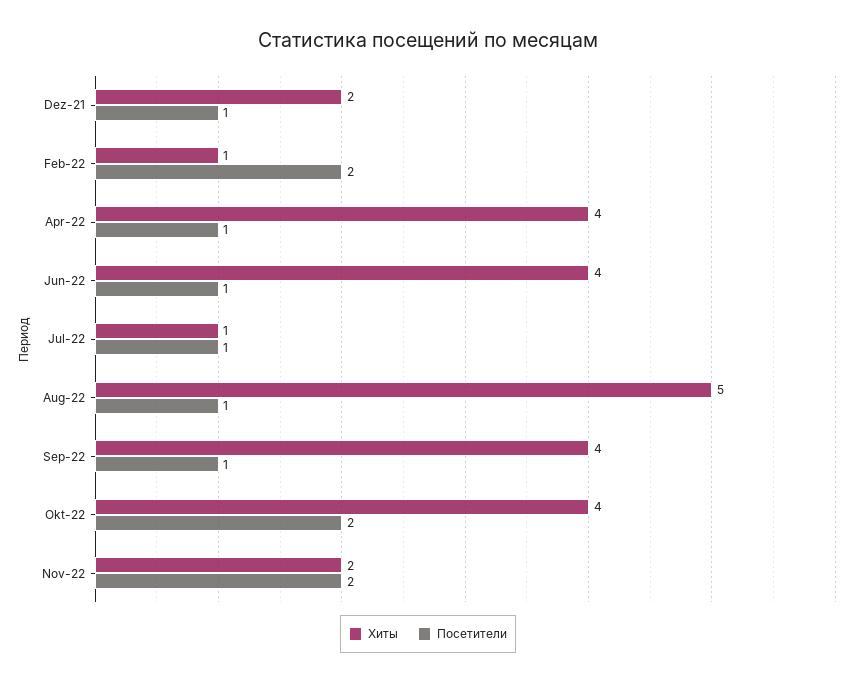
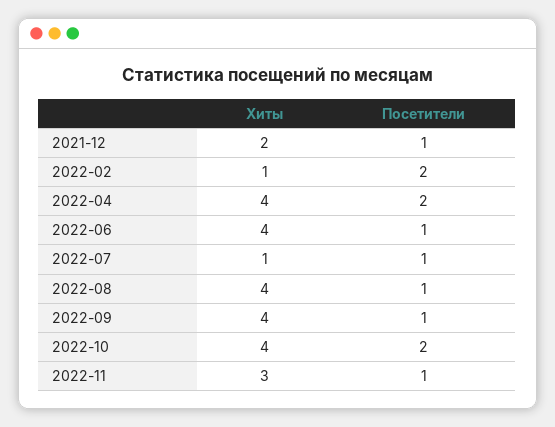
  {
    "Хиты": {
      "Dez-21": 2,
      "Feb-22": 1,
      "Apr-22": 4,
      "Jun-22": 4,
      "Jul-22": 1,
-     "Aug-22": 5,
+     "Aug-22": 4,
      "Sep-22": 4,
      "Okt-22": 4,
-     "Nov-22": 2
+     "Nov-22": 3
    },
    "Посетители": {
      "Dez-21": 1,
      "Feb-22": 2,
-     "Apr-22": 1,
+     "Apr-22": 2,
      "Jun-22": 1,
      "Jul-22": 1,
      "Aug-22": 1,
      "Sep-22": 1,
      "Okt-22": 2,
-     "Nov-22": 2
+     "Nov-22": 1
    }
  }

